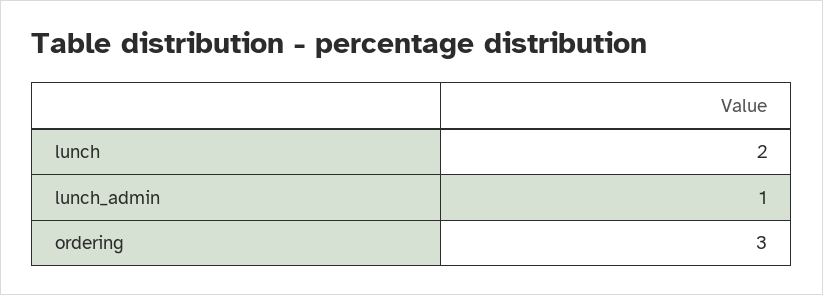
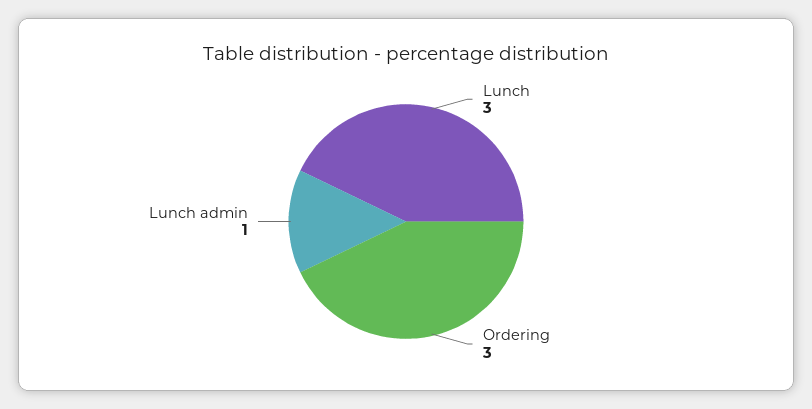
  {
-   "lunch": 2,
+   "lunch": 3,
    "lunch_admin": 1,
    "ordering": 3
  }

